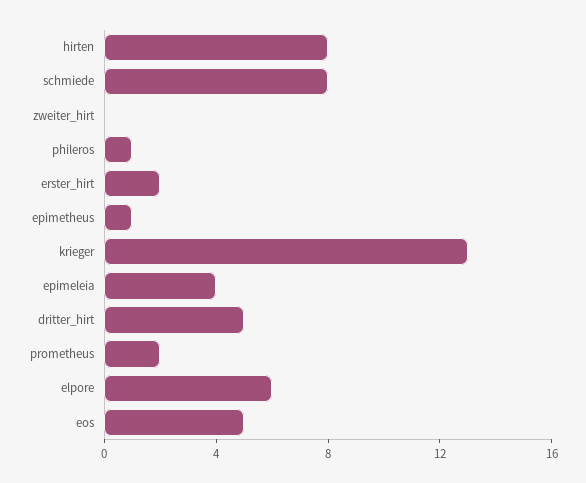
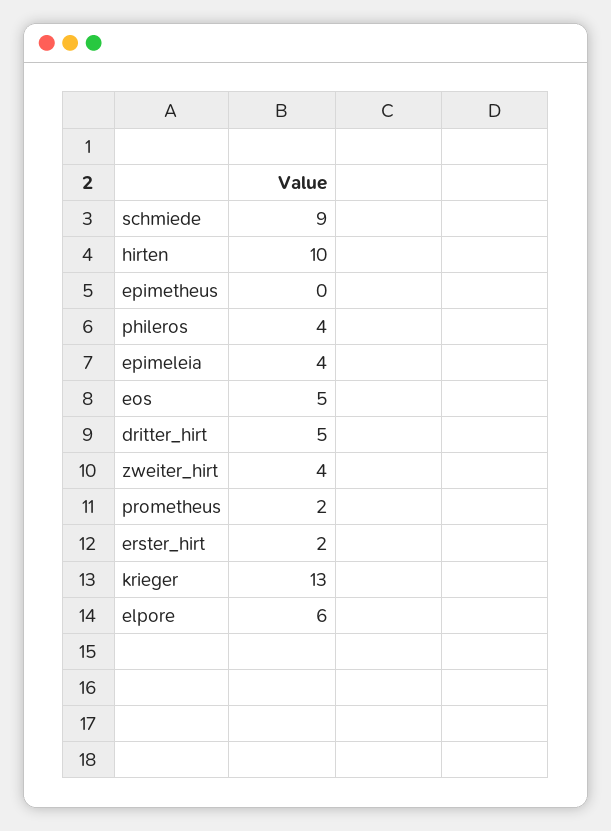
  {
-   "hirten": 8,
+   "hirten": 10,
-   "schmiede": 8,
+   "schmiede": 9,
-   "zweiter_hirt": 0,
+   "zweiter_hirt": 4,
-   "phileros": 1,
+   "phileros": 4,
    "erster_hirt": 2,
-   "epimetheus": 1,
+   "epimetheus": 0,
    "krieger": 13,
    "epimeleia": 4,
    "dritter_hirt": 5,
    "prometheus": 2,
    "elpore": 6,
    "eos": 5
  }

